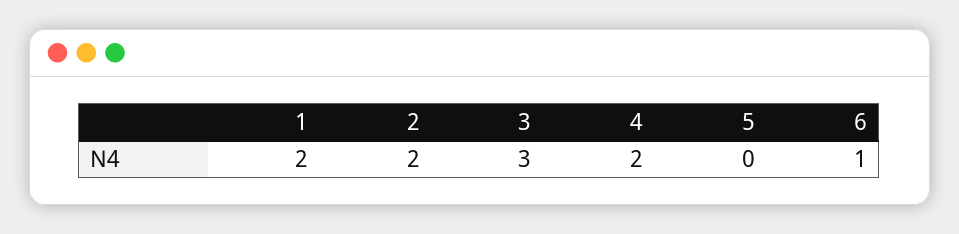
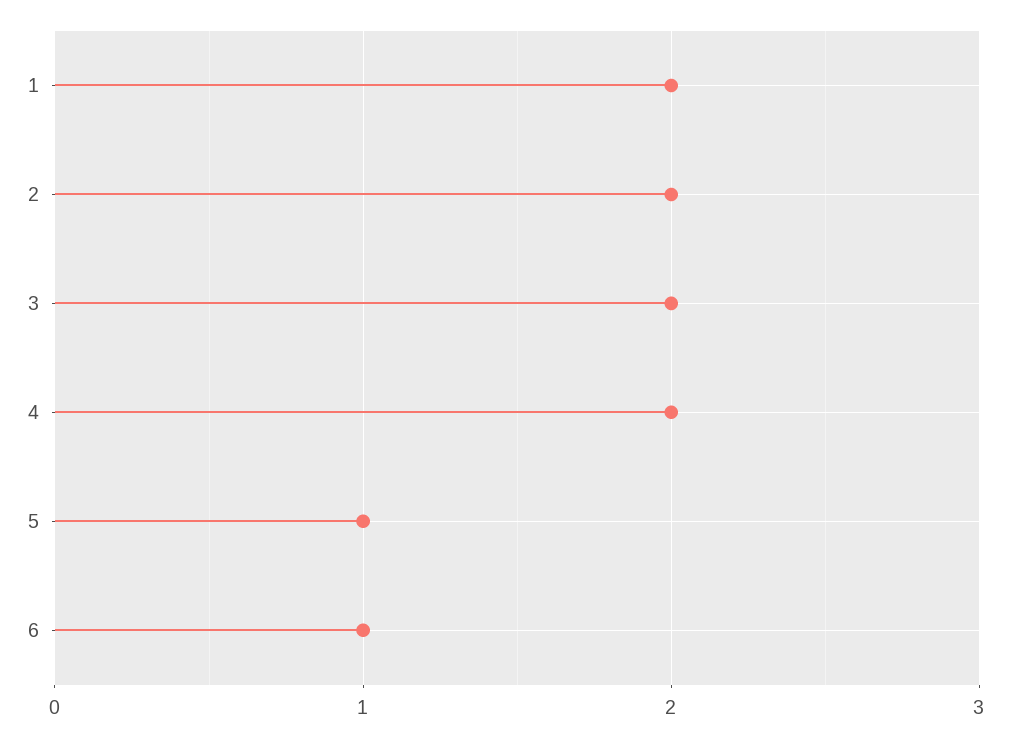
  {
    "1": 2,
    "2": 2,
-   "3": 3,
+   "3": 2,
    "4": 2,
-   "5": 0,
+   "5": 1,
    "6": 1
  }

